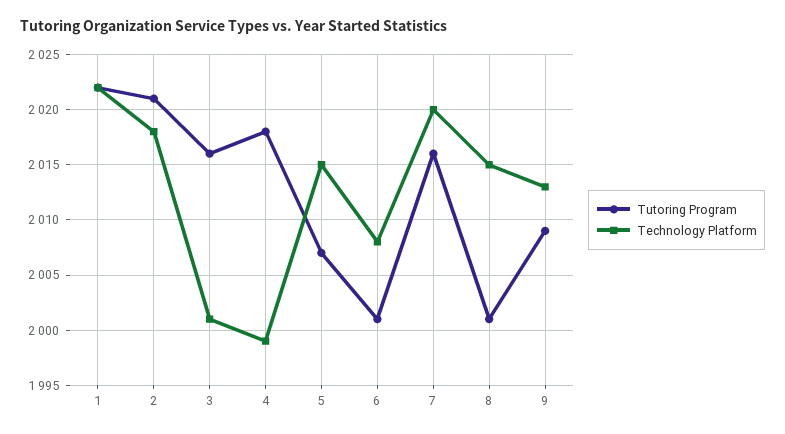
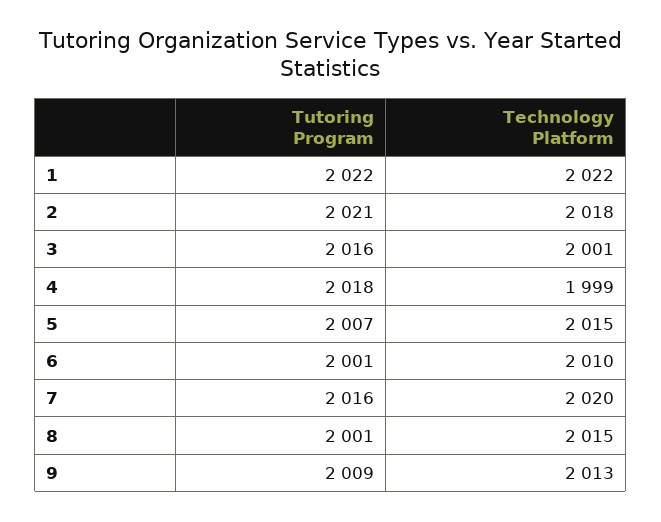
  {
    "Tutoring Program": {
      "1": 2022,
      "2": 2021,
      "3": 2016,
      "4": 2018,
      "5": 2007,
      "6": 2001,
      "7": 2016,
      "8": 2001,
      "9": 2009
    },
    "Technology Platform": {
      "1": 2022,
      "2": 2018,
      "3": 2001,
      "4": 1999,
      "5": 2015,
-     "6": 2008,
+     "6": 2010,
      "7": 2020,
      "8": 2015,
      "9": 2013
    }
  }

